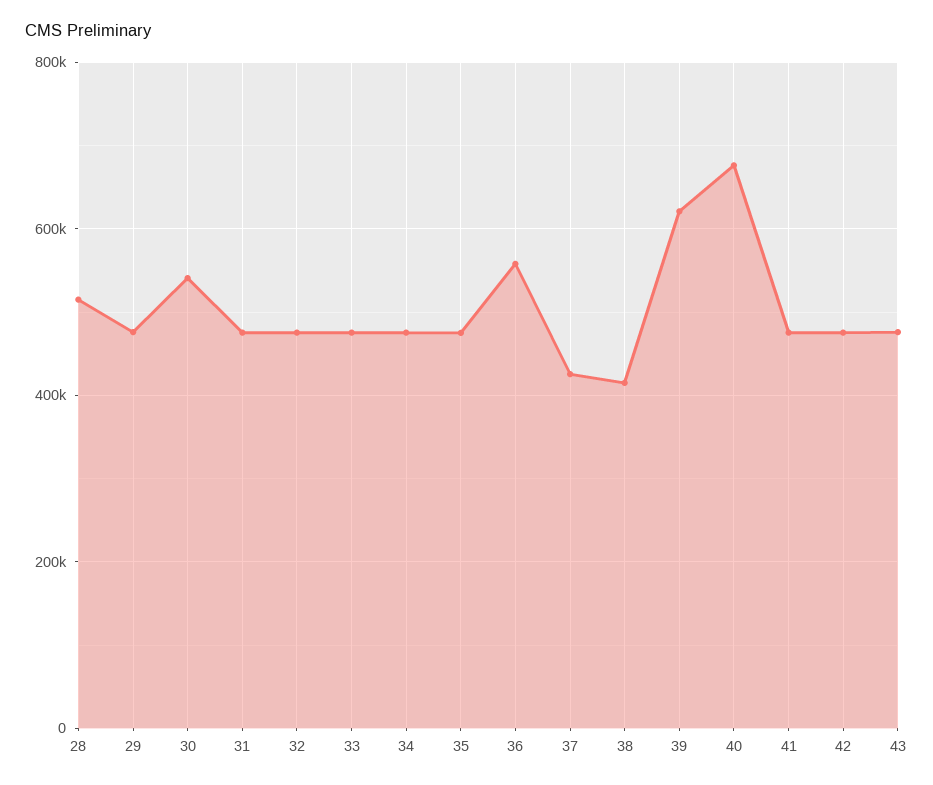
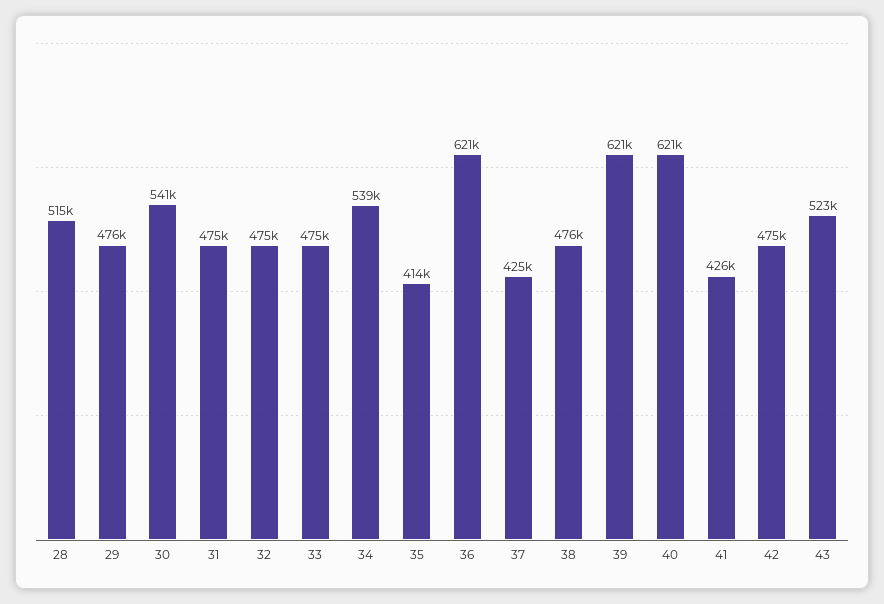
  {
    "28": 515000,
    "29": 476000,
    "30": 541000,
    "31": 475000,
    "32": 475000,
    "33": 475000,
-   "34": 480000,
+   "34": 539000,
-   "35": 480000,
+   "35": 414000,
-   "36": 560000,
+   "36": 621000,
    "37": 425000,
-   "38": 420000,
+   "38": 476000,
    "39": 621000,
-   "40": 680000,
+   "40": 621000,
-   "41": 480000,
+   "41": 426000,
    "42": 475000,
-   "43": 480000
+   "43": 523000
  }

